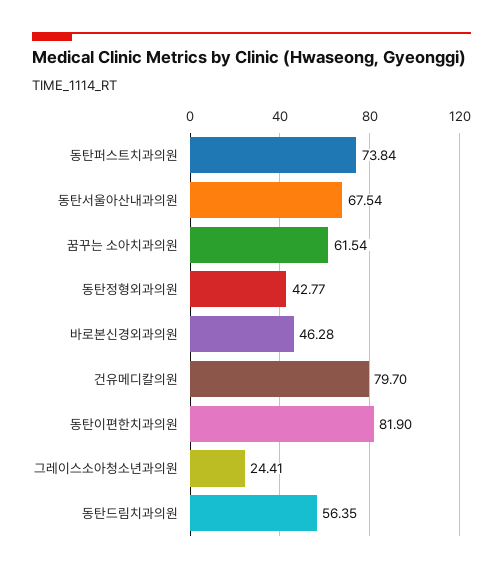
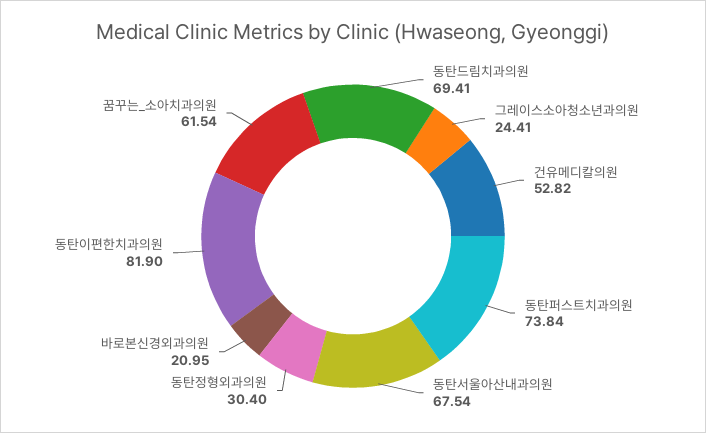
  {
    "동탄퍼스트치과의원": 73.84,
    "동탄서울아산내과의원": 67.54,
    "꿈꾸는 소아치과의원": 61.54,
-   "동탄정형외과의원": 42.77,
+   "동탄정형외과의원": 30.4,
-   "바로본신경외과의원": 46.28,
+   "바로본신경외과의원": 20.95,
-   "건유메디칼의원": 79.7,
+   "건유메디칼의원": 52.82,
    "동탄이편한치과의원": 81.9,
    "그레이스소아청소년과의원": 24.41,
-   "동탄드림치과의원": 56.35
+   "동탄드림치과의원": 69.41
  }

